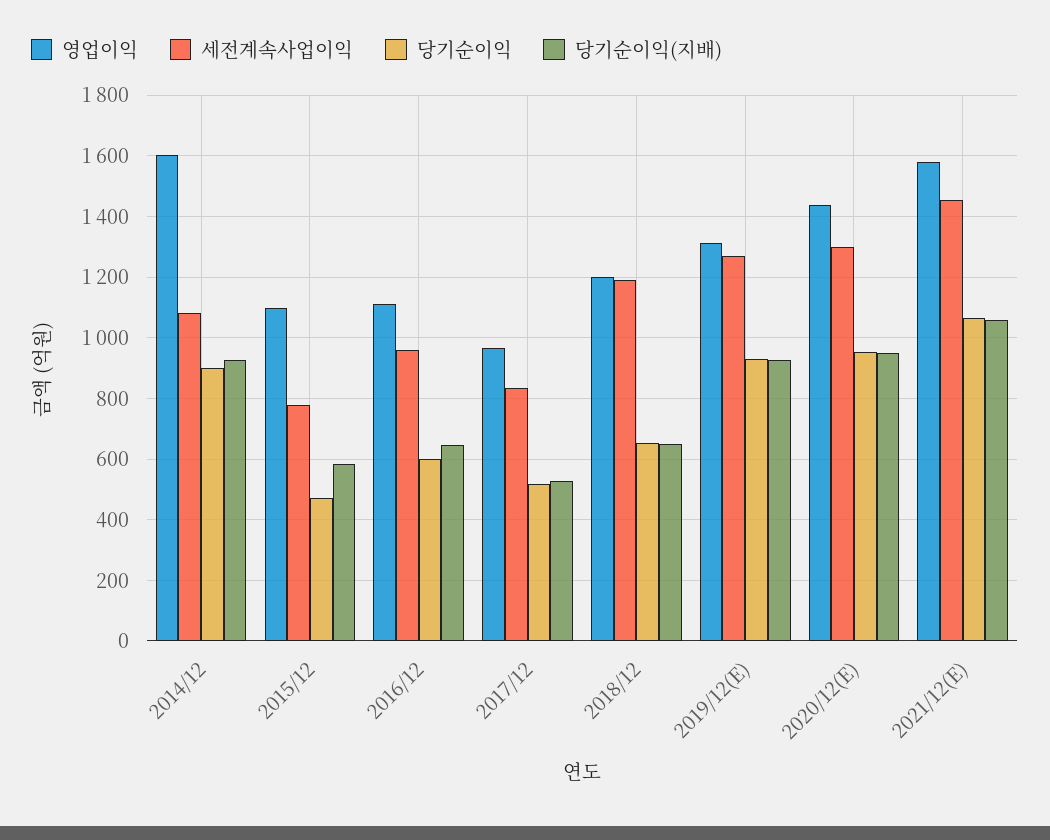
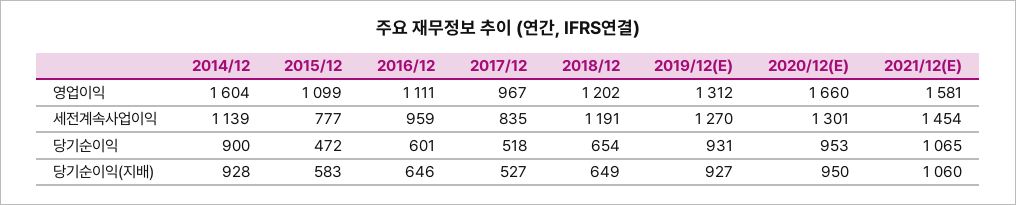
  {
    "영업이익": {
      "2014/12": 1604,
      "2015/12": 1099,
      "2016/12": 1111,
      "2017/12": 967,
      "2018/12": 1202,
      "2019/12(E)": 1312,
-     "2020/12(E)": 1440,
+     "2020/12(E)": 1660,
      "2021/12(E)": 1581
    },
    "세전계속사업이익": {
-     "2014/12": 1080,
+     "2014/12": 1139,
      "2015/12": 777,
      "2016/12": 959,
      "2017/12": 835,
      "2018/12": 1191,
      "2019/12(E)": 1270,
      "2020/12(E)": 1301,
      "2021/12(E)": 1454
    },
    "당기순이익": {
      "2014/12": 900,
      "2015/12": 472,
      "2016/12": 601,
      "2017/12": 518,
      "2018/12": 654,
      "2019/12(E)": 931,
      "2020/12(E)": 953,
      "2021/12(E)": 1065
    },
    "당기순이익(지배)": {
      "2014/12": 928,
      "2015/12": 583,
      "2016/12": 646,
      "2017/12": 527,
      "2018/12": 649,
      "2019/12(E)": 927,
      "2020/12(E)": 950,
      "2021/12(E)": 1060
    }
  }

